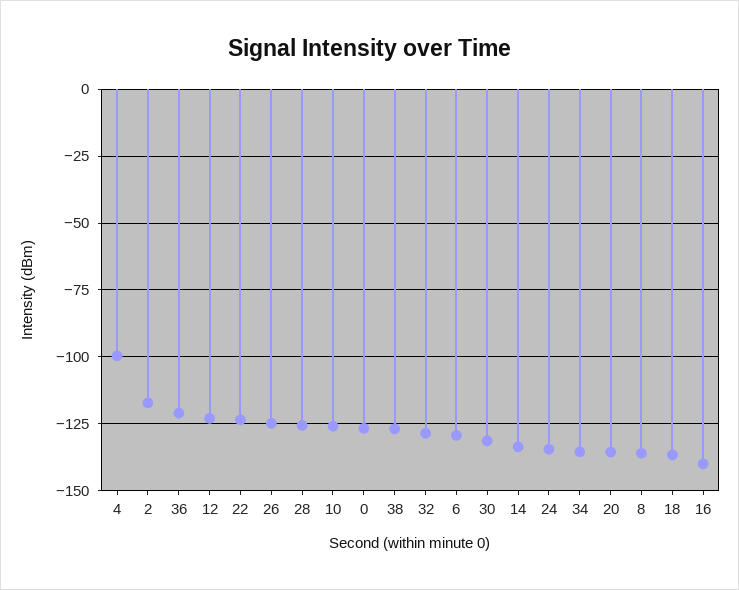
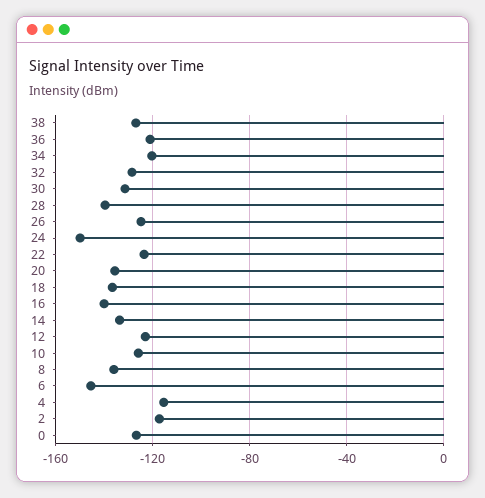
  {
-   "4": -100,
+   "4": -115,
    "2": -117.5,
    "36": -120,
    "12": -122.5,
    "22": -122.5,
    "26": -125,
-   "28": -125,
+   "28": -140,
    "10": -125,
    "0": -127.5,
    "38": -127.5,
    "32": -127.5,
-   "6": -130,
+   "6": -145,
    "30": -132.5,
    "14": -132.5,
-   "24": -135,
+   "24": -150,
-   "34": -135,
+   "34": -120,
    "20": -135,
    "8": -135,
    "18": -137.5,
    "16": -140
  }

